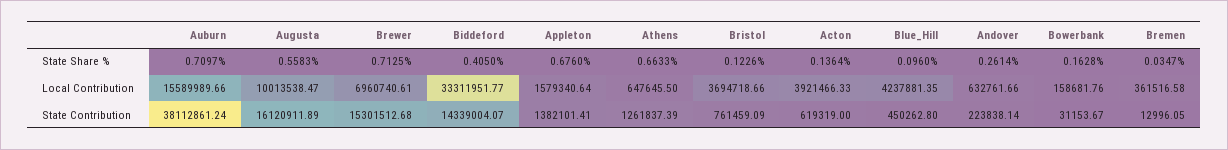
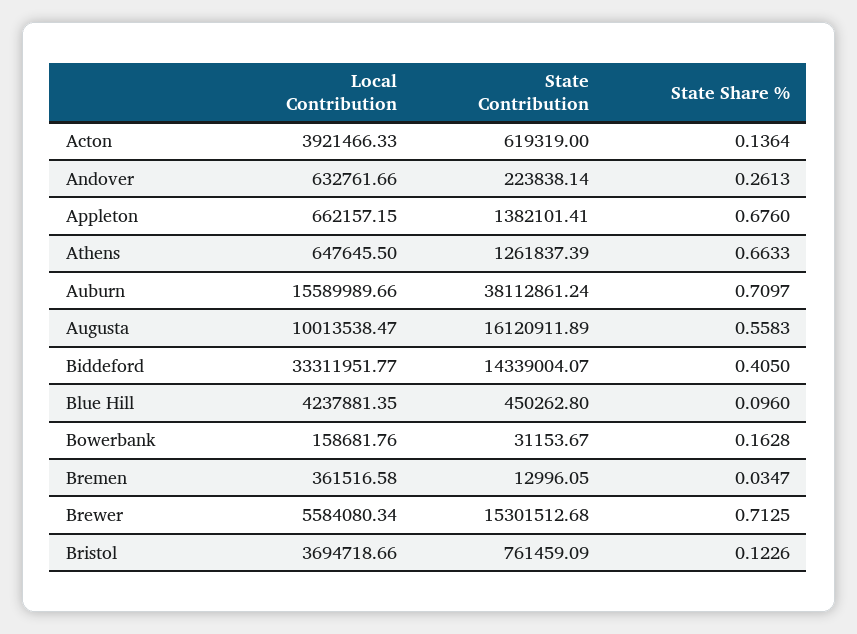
  {
    "Auburn": {
      "State Share %": 0.7097,
      "Local Contribution": 15589989.66,
      "State Contribution": 38112861.24
    },
    "Augusta": {
      "State Share %": 0.5583,
      "Local Contribution": 10013538.47,
      "State Contribution": 16120911.89
    },
    "Brewer": {
      "State Share %": 0.7125,
-     "Local Contribution": 6960740.61,
+     "Local Contribution": 5584080.34,
      "State Contribution": 15301512.68
    },
    "Biddeford": {
      "State Share %": 0.405,
      "Local Contribution": 33311951.77,
      "State Contribution": 14339004.07
    },
    "Appleton": {
      "State Share %": 0.676,
-     "Local Contribution": 1579340.64,
+     "Local Contribution": 662157.15,
      "State Contribution": 1382101.41
    },
    "Athens": {
      "State Share %": 0.6633,
      "Local Contribution": 647645.5,
      "State Contribution": 1261837.39
    },
    "Bristol": {
      "State Share %": 0.1226,
      "Local Contribution": 3694718.66,
      "State Contribution": 761459.09
    },
    "Acton": {
      "State Share %": 0.1364,
      "Local Contribution": 3921466.33,
      "State Contribution": 619319
    },
    "Blue_Hill": {
      "State Share %": 0.096,
      "Local Contribution": 4237881.35,
      "State Contribution": 450262.8
    },
    "Andover": {
-     "State Share %": 0.2614,
+     "State Share %": 0.2613,
      "Local Contribution": 632761.66,
      "State Contribution": 223838.14
    },
    "Bowerbank": {
      "State Share %": 0.1628,
      "Local Contribution": 158681.76,
      "State Contribution": 31153.67
    },
    "Bremen": {
      "State Share %": 0.0347,
      "Local Contribution": 361516.58,
      "State Contribution": 12996.05
    }
  }

